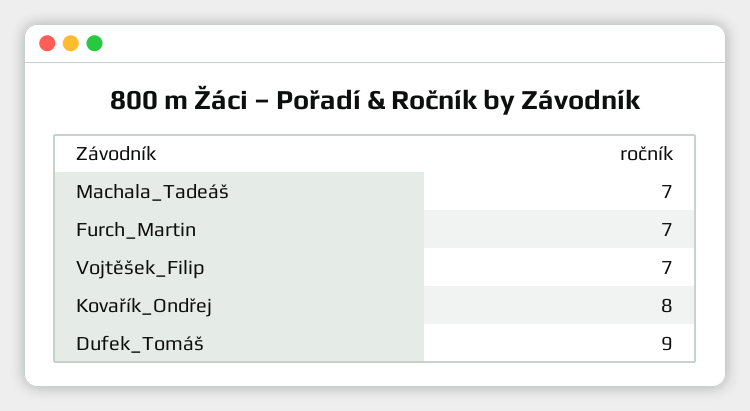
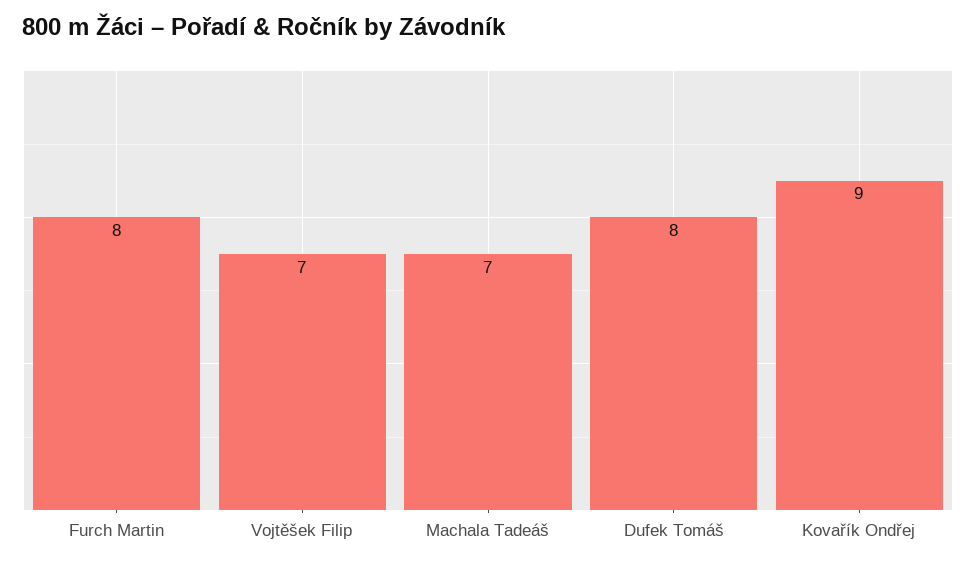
  {
    "Machala_Tadeáš": 7,
-   "Furch_Martin": 7,
+   "Furch_Martin": 8,
    "Vojtěšek_Filip": 7,
-   "Kovařík_Ondřej": 8,
+   "Kovařík_Ondřej": 9,
-   "Dufek_Tomáš": 9
+   "Dufek_Tomáš": 8
  }

